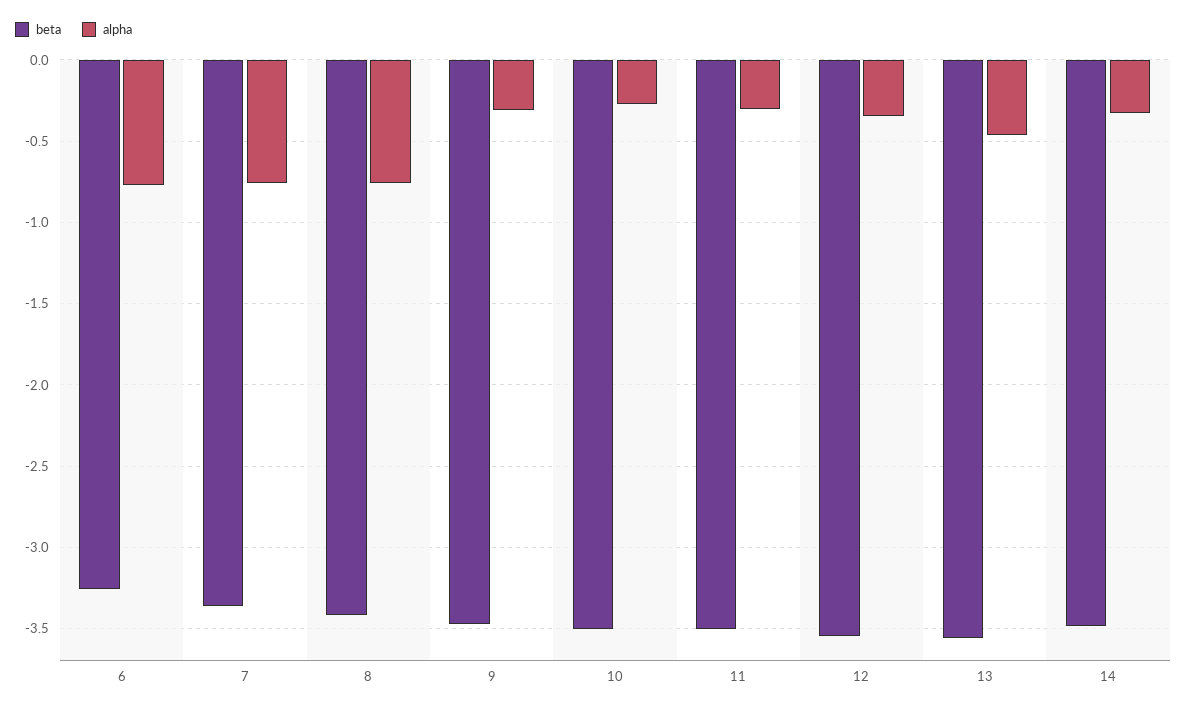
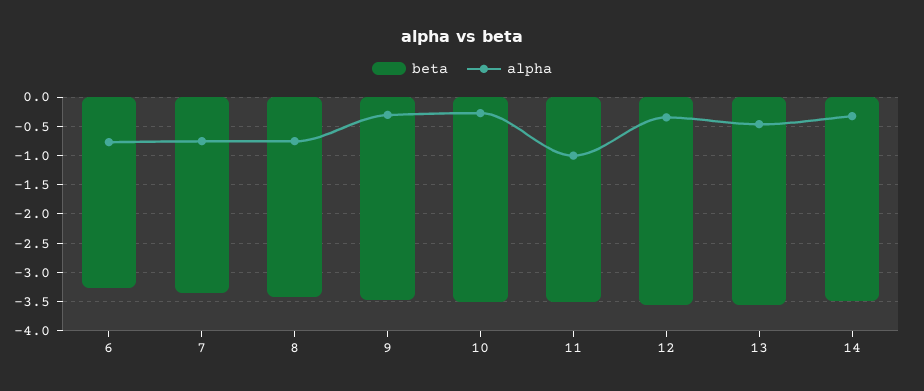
  {
    "beta": {
      "6": -3.25,
      "7": -3.35,
      "8": -3.4,
      "9": -3.45,
      "10": -3.5,
      "11": -3.5,
      "12": -3.55,
      "13": -3.55,
      "14": -3.5
    },
    "alpha": {
      "6": -0.75,
      "7": -0.75,
      "8": -0.75,
      "9": -0.3,
      "10": -0.25,
-     "11": -0.3,
+     "11": -1,
      "12": -0.35,
      "13": -0.45,
      "14": -0.35
    }
  }

